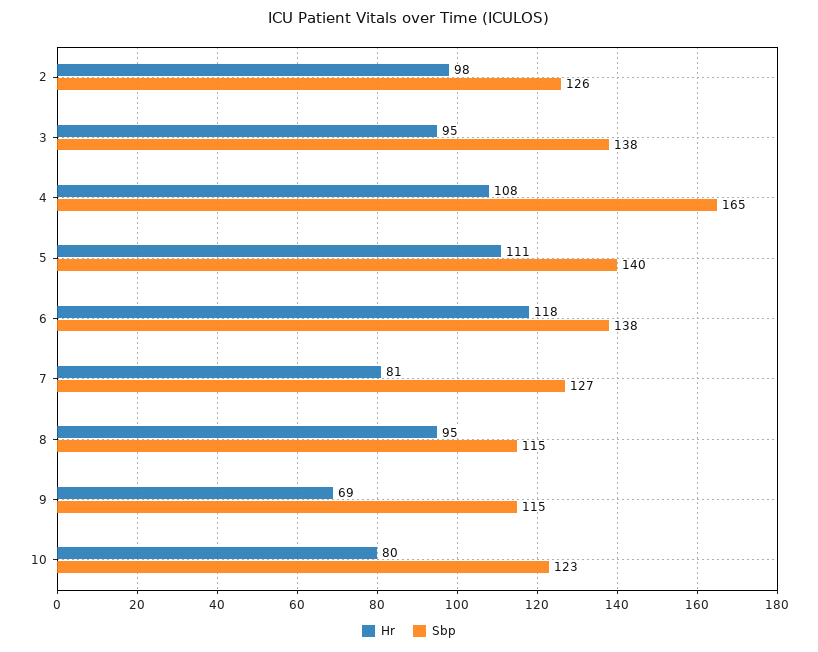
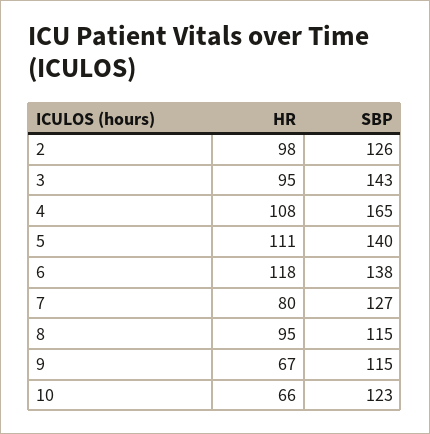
  {
    "Hr": {
      "2": 98,
      "3": 95,
      "4": 108,
      "5": 111,
      "6": 118,
-     "7": 81,
+     "7": 80,
      "8": 95,
-     "9": 69,
+     "9": 67,
-     "10": 80
+     "10": 66
    },
    "Sbp": {
      "2": 126,
-     "3": 138,
+     "3": 143,
      "4": 165,
      "5": 140,
      "6": 138,
      "7": 127,
      "8": 115,
      "9": 115,
      "10": 123
    }
  }

